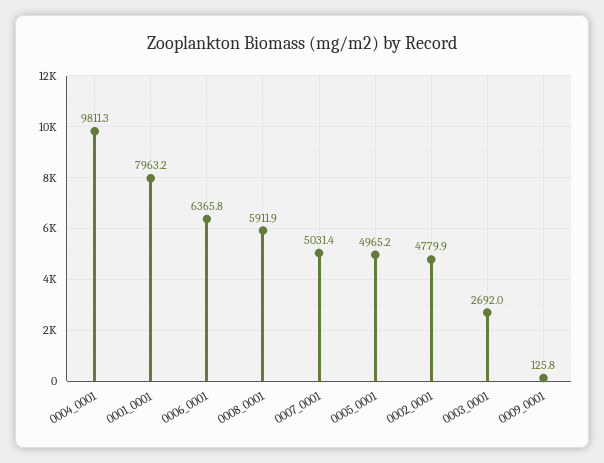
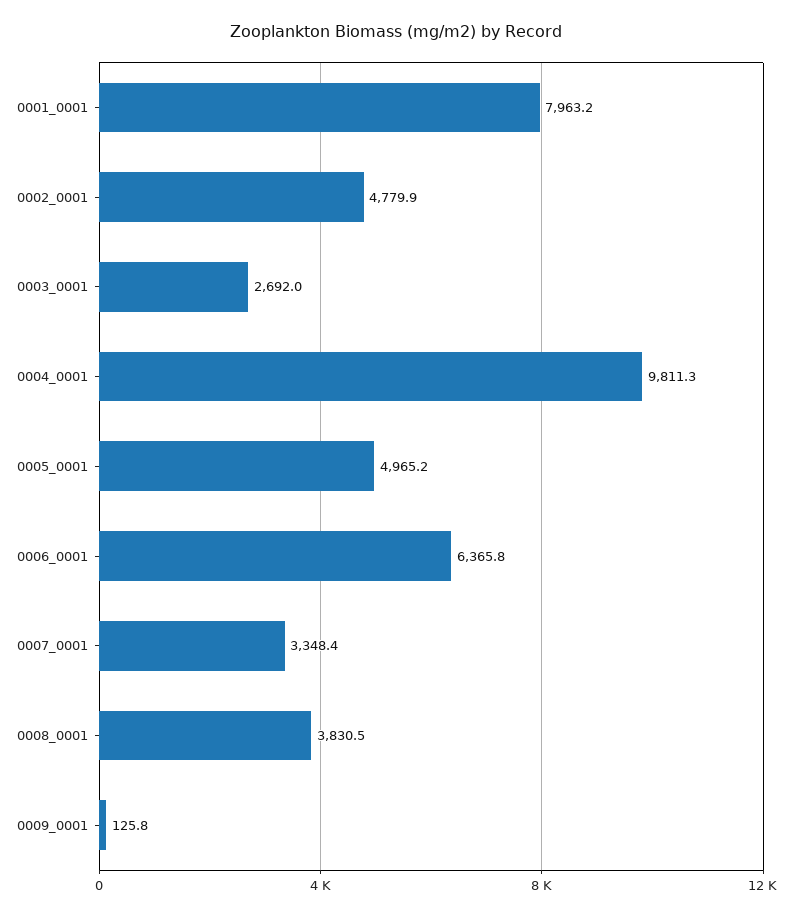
  {
    "0004_0001": 9811.3,
    "0001_0001": 7963.2,
    "0006_0001": 6365.8,
-   "0008_0001": 5911.9,
+   "0008_0001": 3830.5,
-   "0007_0001": 5031.4,
+   "0007_0001": 3348.4,
    "0005_0001": 4965.2,
    "0002_0001": 4779.9,
    "0003_0001": 2692,
    "0009_0001": 125.8
  }

